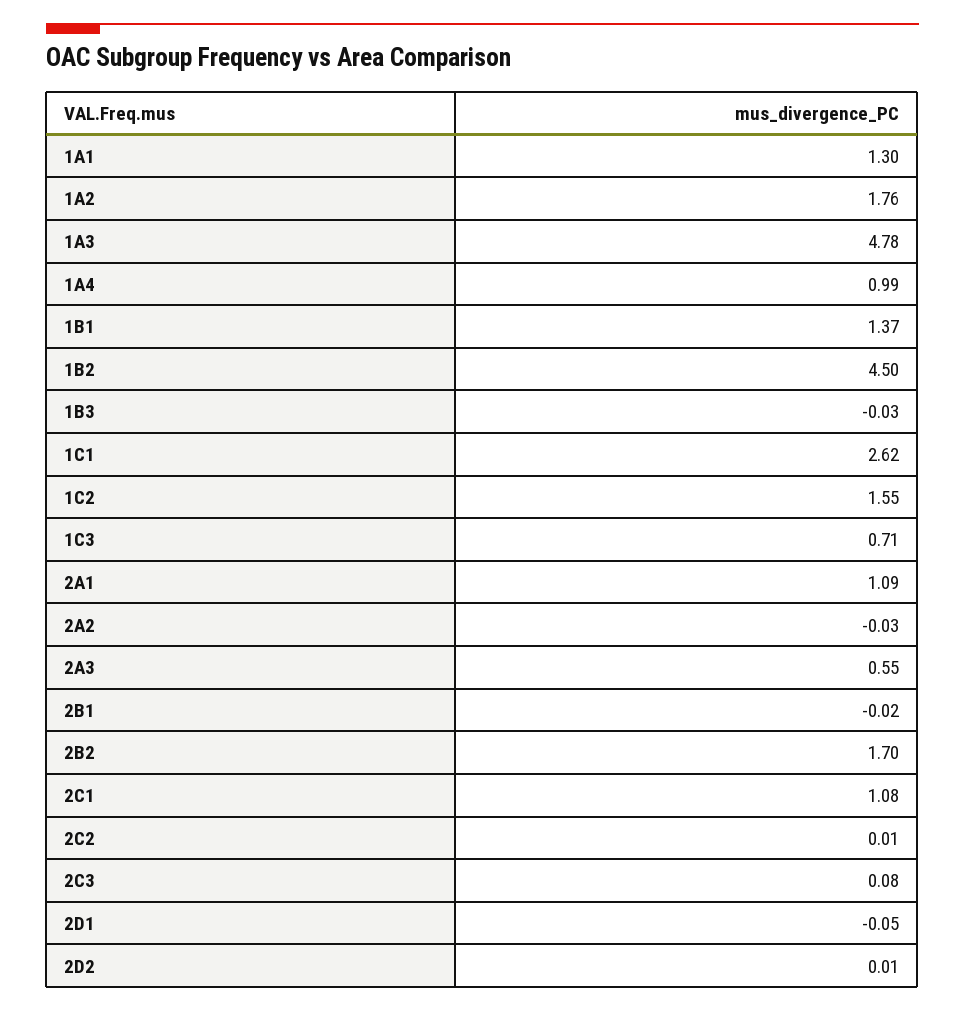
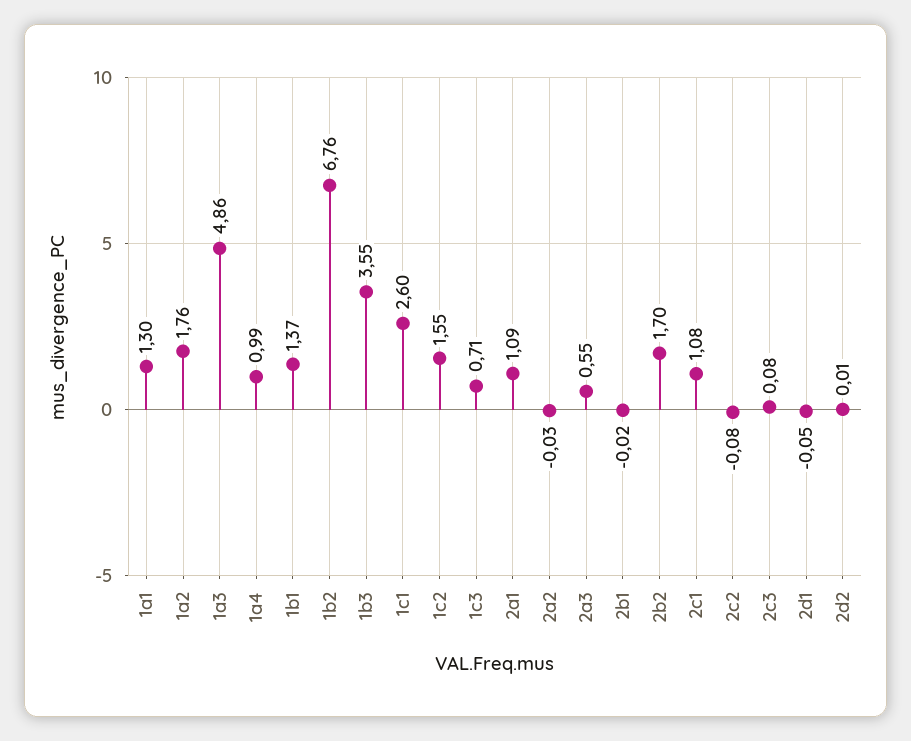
  {
    "1A1": 1.3,
    "1A2": 1.76,
-   "1A3": 4.78,
+   "1A3": 4.86,
    "1A4": 0.99,
    "1B1": 1.37,
-   "1B2": 4.5,
+   "1B2": 6.76,
-   "1B3": -0.03,
+   "1B3": 3.55,
-   "1C1": 2.62,
+   "1C1": 2.6,
    "1C2": 1.55,
    "1C3": 0.71,
    "2A1": 1.09,
    "2A2": -0.03,
    "2A3": 0.55,
    "2B1": -0.02,
    "2B2": 1.7,
    "2C1": 1.08,
-   "2C2": 0.01,
+   "2C2": -0.08,
    "2C3": 0.08,
    "2D1": -0.05,
    "2D2": 0.01
  }

